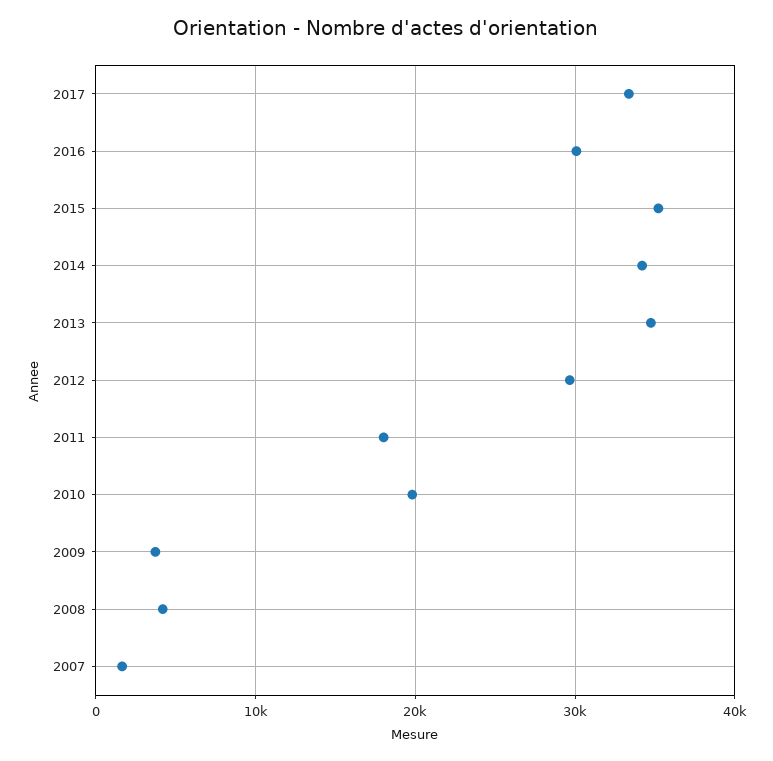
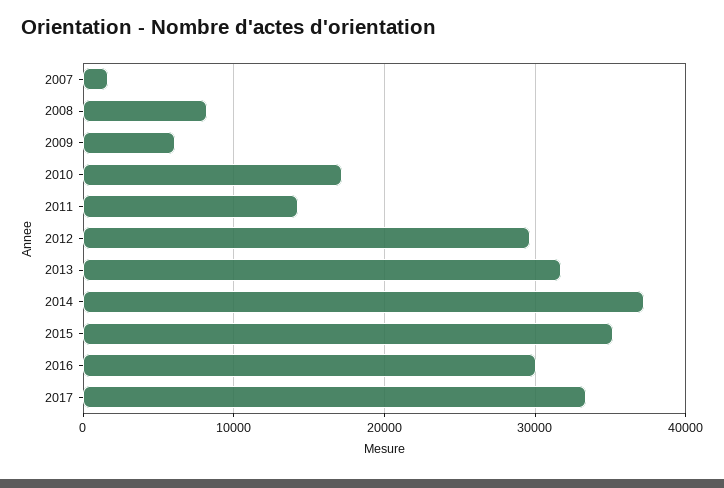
  {
    "2017": 33000,
    "2016": 30000,
    "2015": 35000,
-   "2014": 34000,
+   "2014": 37000,
-   "2013": 35000,
+   "2013": 32000,
    "2012": 30000,
-   "2011": 18000,
+   "2011": 14000,
-   "2010": 20000,
+   "2010": 17000,
-   "2009": 4000,
+   "2009": 6000,
-   "2008": 4000,
+   "2008": 8000,
    "2007": 2000
  }

